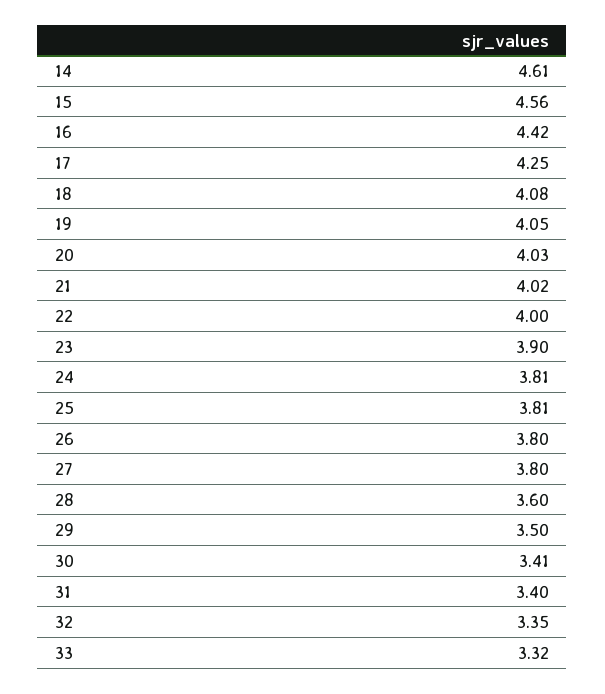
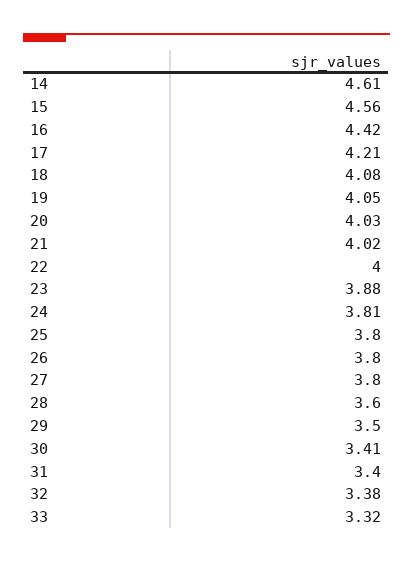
  {
    "14": 4.61,
    "15": 4.56,
    "16": 4.42,
-   "17": 4.25,
+   "17": 4.21,
    "18": 4.08,
    "19": 4.05,
    "20": 4.03,
    "21": 4.02,
    "22": 4,
-   "23": 3.9,
+   "23": 3.88,
    "24": 3.81,
-   "25": 3.81,
+   "25": 3.8,
    "26": 3.8,
    "27": 3.8,
    "28": 3.6,
    "29": 3.5,
    "30": 3.41,
    "31": 3.4,
-   "32": 3.35,
+   "32": 3.38,
    "33": 3.32
  }

